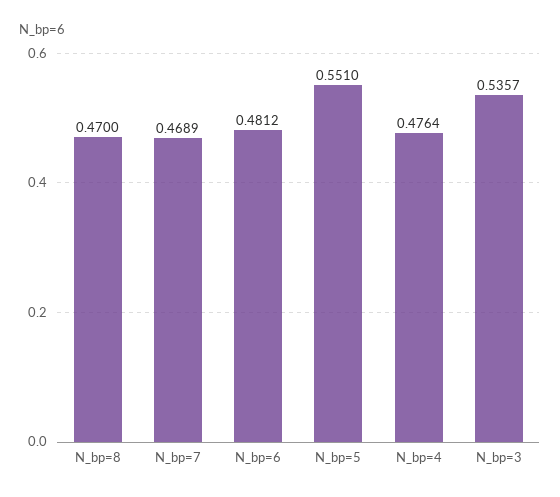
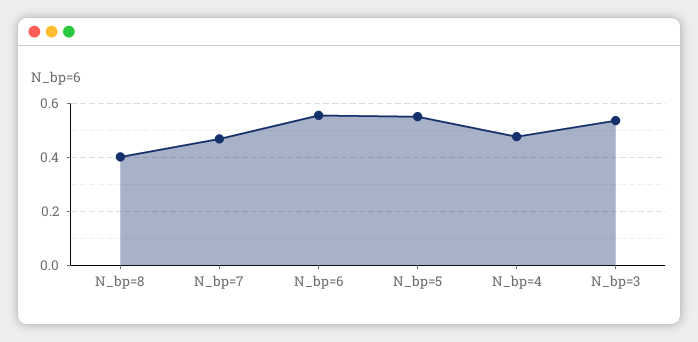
  {
-   "N_bp=8": 0.47,
+   "N_bp=8": 0.4,
    "N_bp=7": 0.4689,
-   "N_bp=6": 0.4812,
+   "N_bp=6": 0.55,
    "N_bp=5": 0.551,
    "N_bp=4": 0.4764,
    "N_bp=3": 0.5357
  }

